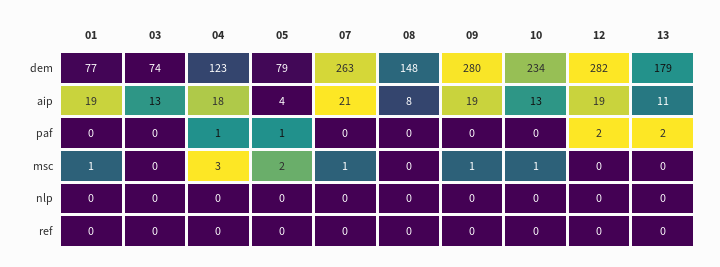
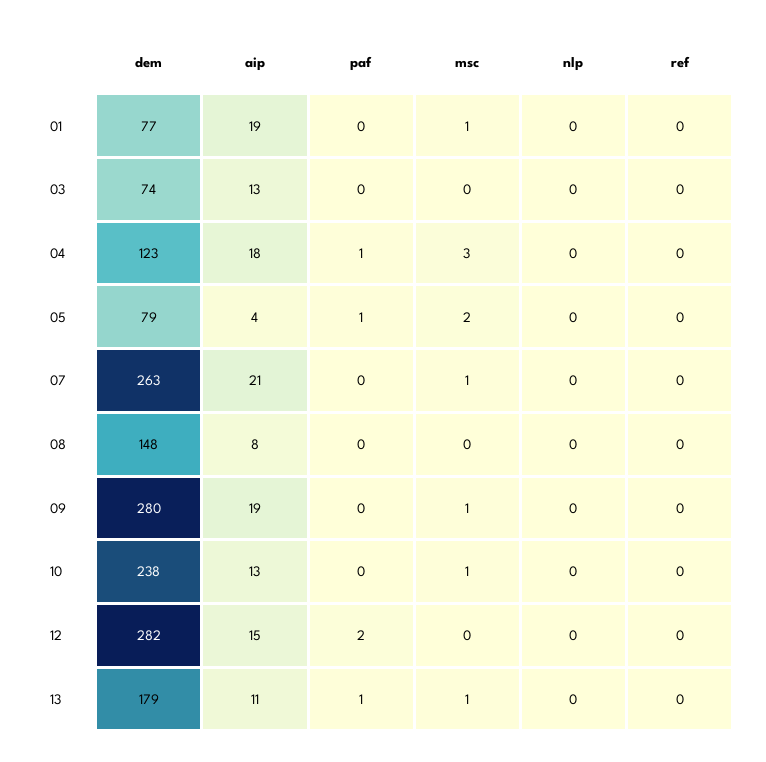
  {
    "01": {
      "dem": 77,
      "aip": 19,
      "paf": 0,
      "msc": 1,
      "nlp": 0,
      "ref": 0
    },
    "03": {
      "dem": 74,
      "aip": 13,
      "paf": 0,
      "msc": 0,
      "nlp": 0,
      "ref": 0
    },
    "04": {
      "dem": 123,
      "aip": 18,
      "paf": 1,
      "msc": 3,
      "nlp": 0,
      "ref": 0
    },
    "05": {
      "dem": 79,
      "aip": 4,
      "paf": 1,
      "msc": 2,
      "nlp": 0,
      "ref": 0
    },
    "07": {
      "dem": 263,
      "aip": 21,
      "paf": 0,
      "msc": 1,
      "nlp": 0,
      "ref": 0
    },
    "08": {
      "dem": 148,
      "aip": 8,
      "paf": 0,
      "msc": 0,
      "nlp": 0,
      "ref": 0
    },
    "09": {
      "dem": 280,
      "aip": 19,
      "paf": 0,
      "msc": 1,
      "nlp": 0,
      "ref": 0
    },
    "10": {
-     "dem": 234,
+     "dem": 238,
      "aip": 13,
      "paf": 0,
      "msc": 1,
      "nlp": 0,
      "ref": 0
    },
    "12": {
      "dem": 282,
-     "aip": 19,
+     "aip": 15,
      "paf": 2,
      "msc": 0,
      "nlp": 0,
      "ref": 0
    },
    "13": {
      "dem": 179,
      "aip": 11,
-     "paf": 2,
+     "paf": 1,
-     "msc": 0,
+     "msc": 1,
      "nlp": 0,
      "ref": 0
    }
  }

